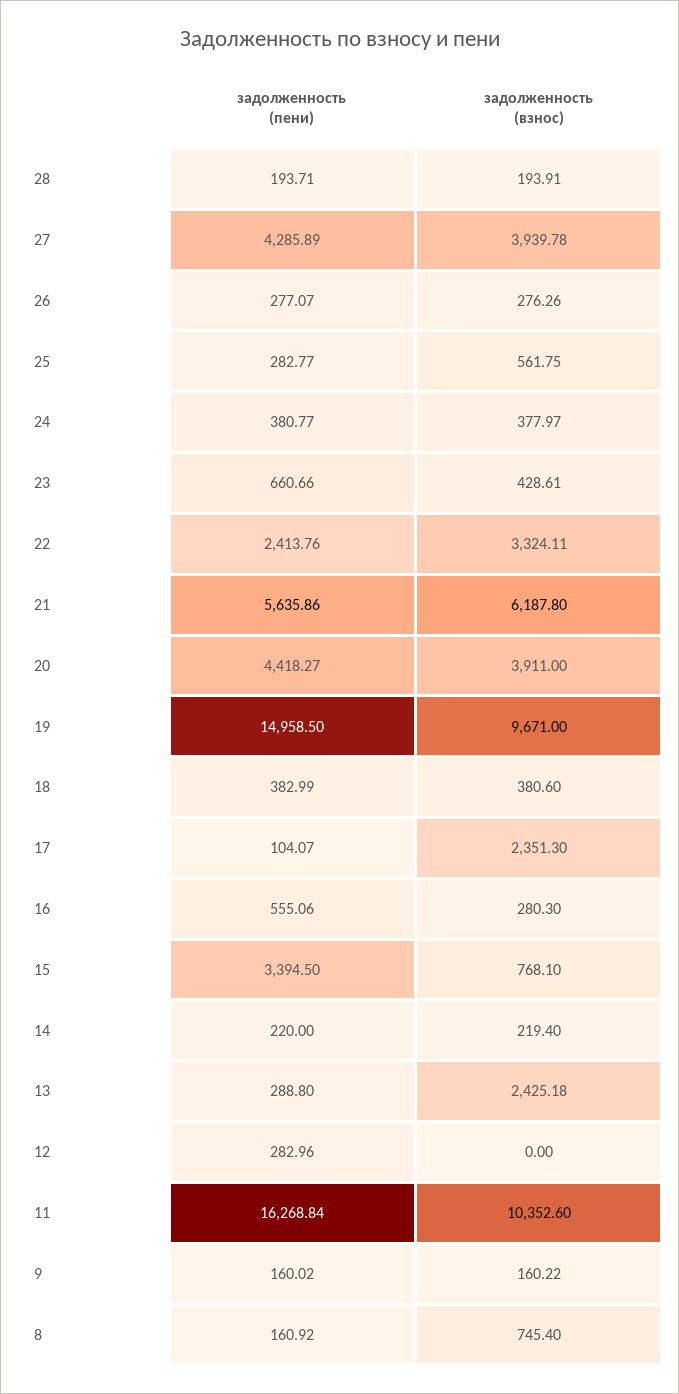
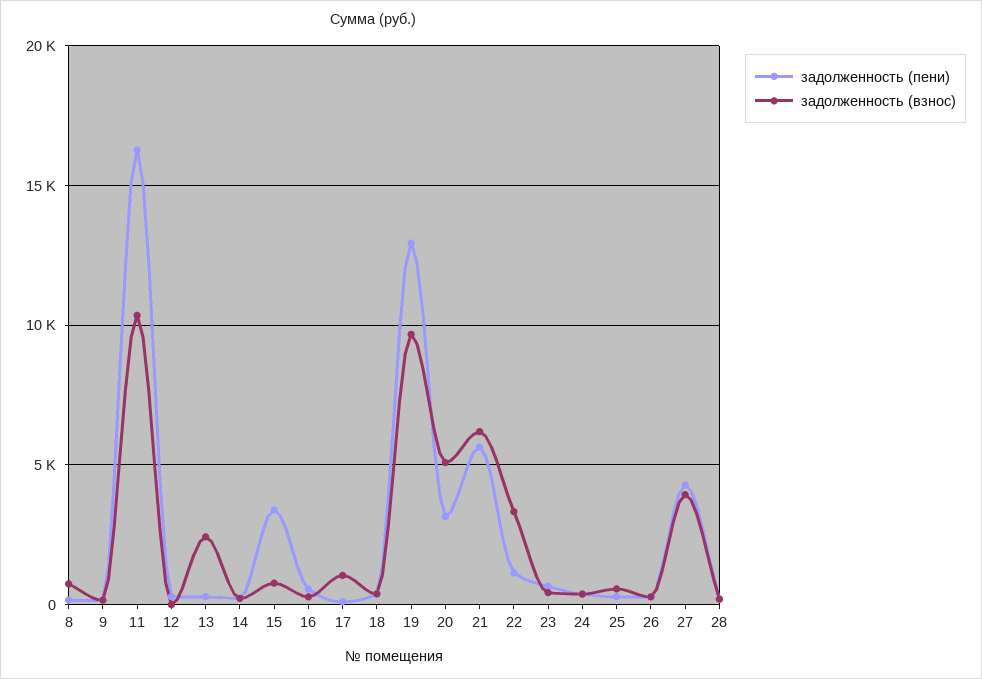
  {
    "задолженность (пени)": {
      "28": 193.71,
      "27": 4285.89,
      "26": 277.07,
      "25": 282.77,
      "24": 380.77,
      "23": 660.66,
-     "22": 2413.76,
+     "22": 1000,
      "21": 5635.86,
-     "20": 4418.27,
+     "20": 3000,
-     "19": 14958.5,
+     "19": 13000,
      "18": 382.99,
      "17": 104.07,
      "16": 555.06,
      "15": 3394.5,
      "14": 220,
      "13": 288.8,
      "12": 282.96,
      "11": 16268.84,
      "9": 160.02,
      "8": 160.92
    },
    "задолженность (взнос)": {
      "28": 193.91,
      "27": 3939.78,
      "26": 276.26,
      "25": 561.75,
      "24": 377.97,
      "23": 428.61,
      "22": 3324.11,
      "21": 6187.8,
-     "20": 3911,
+     "20": 5000,
      "19": 9671,
      "18": 380.6,
-     "17": 2351.3,
+     "17": 1000,
      "16": 280.3,
      "15": 768.1,
      "14": 219.4,
      "13": 2425.18,
      "12": 0,
      "11": 10352.6,
      "9": 160.22,
      "8": 745.4
    }
  }

